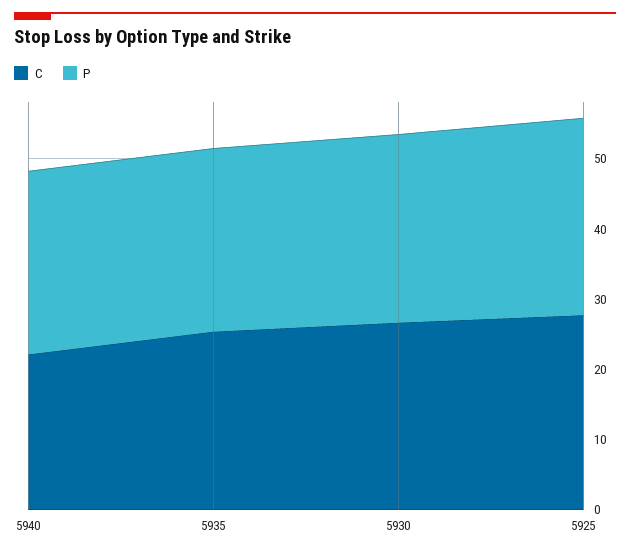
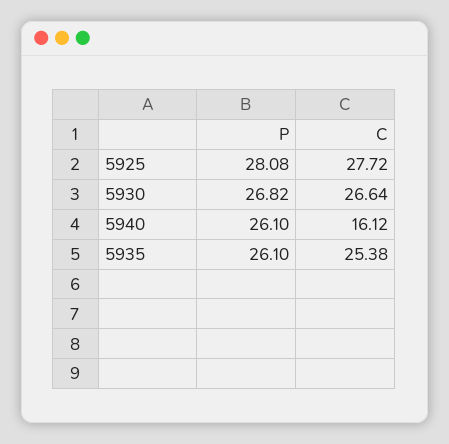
  {
    "C": {
-     "5940": 22,
+     "5940": 16.12,
      "5935": 25.38,
      "5930": 26.64,
      "5925": 27.72
    },
    "P": {
      "5940": 26.1,
      "5935": 26.1,
      "5930": 26.82,
      "5925": 28.08
    }
  }

